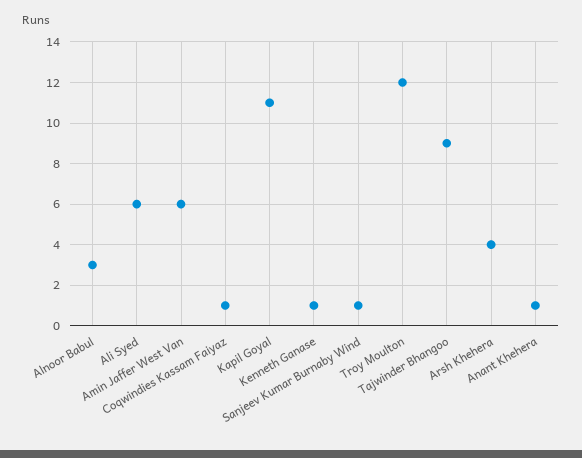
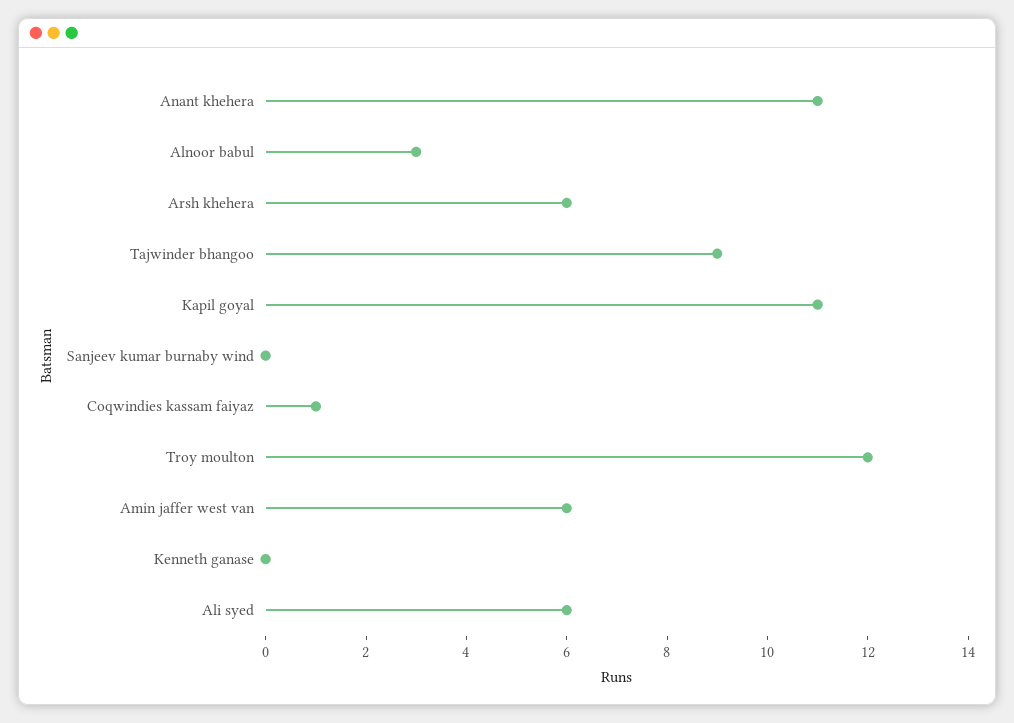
  {
    "Alnoor Babul": 3,
    "Ali Syed": 6,
    "Amin Jaffer West Van": 6,
    "Coqwindies Kassam Faiyaz": 1,
    "Kapil Goyal": 11,
-   "Kenneth Ganase": 1,
+   "Kenneth Ganase": 0,
-   "Sanjeev Kumar Burnaby Wind": 1,
+   "Sanjeev Kumar Burnaby Wind": 0,
    "Troy Moulton": 12,
    "Tajwinder Bhangoo": 9,
-   "Arsh Khehera": 4,
+   "Arsh Khehera": 6,
-   "Anant Khehera": 1
+   "Anant Khehera": 11
  }

